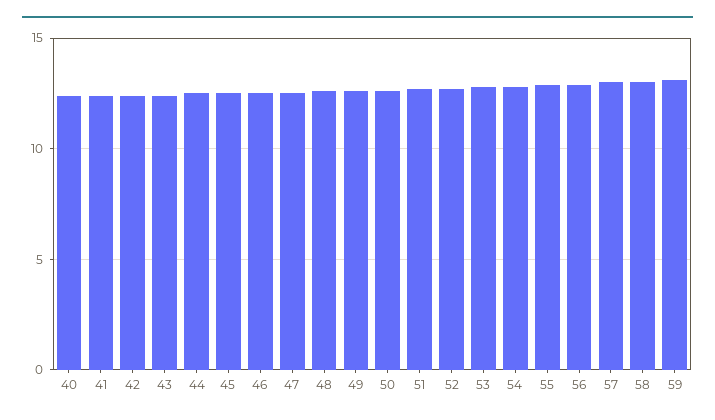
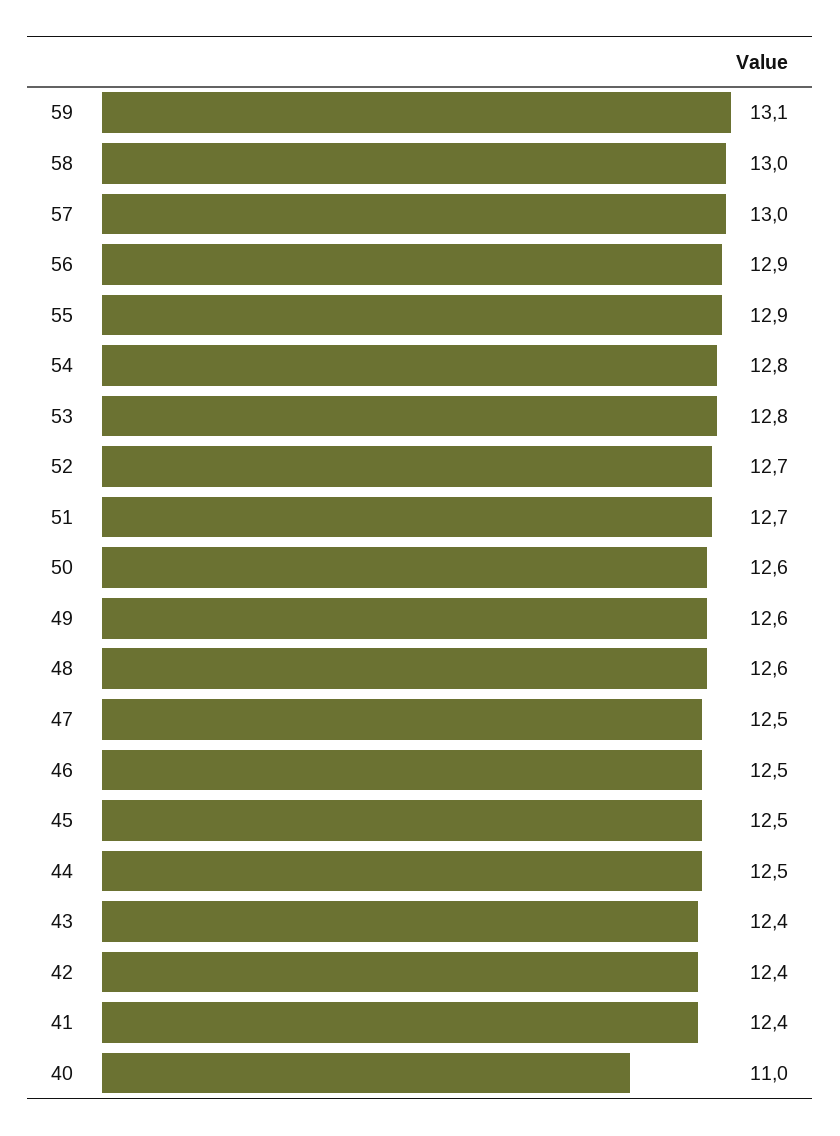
  {
-   "40": 12.5,
+   "40": 11,
    "41": 12.4,
    "42": 12.4,
    "43": 12.4,
    "44": 12.5,
    "45": 12.5,
    "46": 12.5,
    "47": 12.5,
    "48": 12.6,
    "49": 12.6,
    "50": 12.6,
    "51": 12.7,
    "52": 12.7,
    "53": 12.8,
    "54": 12.8,
    "55": 12.9,
    "56": 12.9,
    "57": 13,
    "58": 13,
    "59": 13.1
  }

